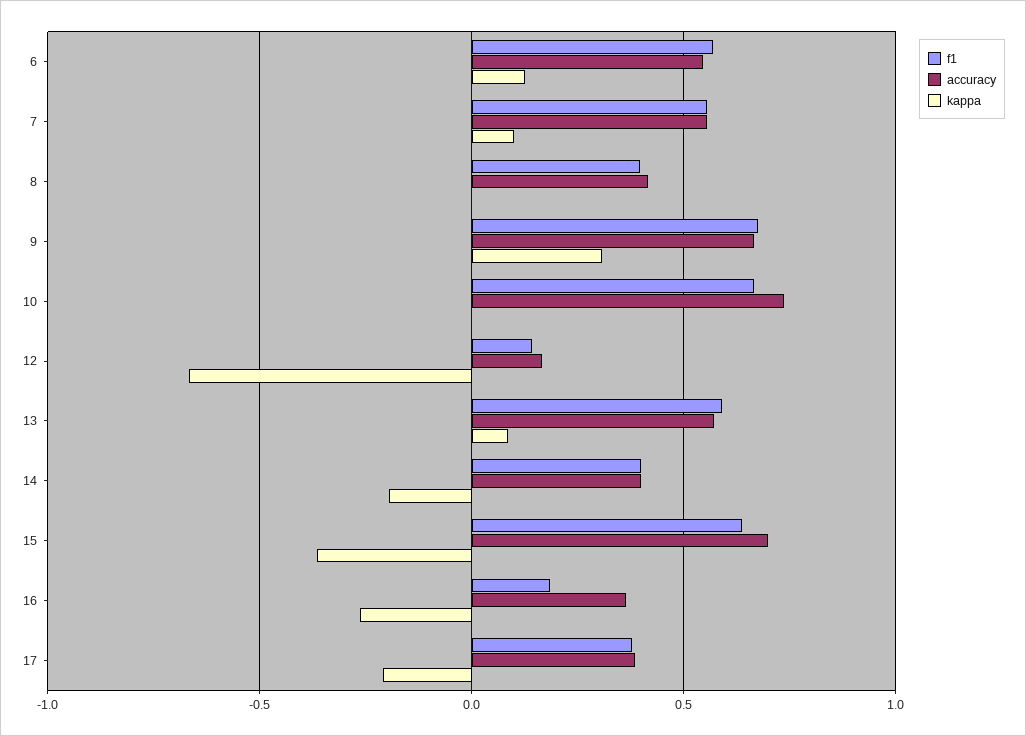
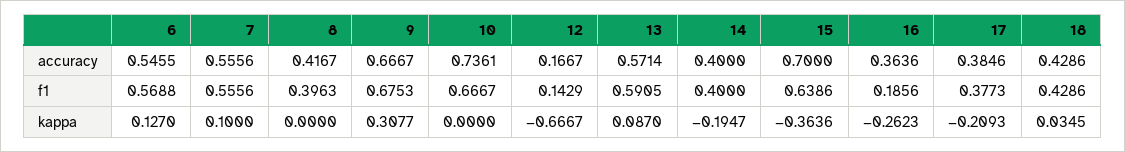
  {
    "f1": {
      "6": 0.5688,
      "7": 0.5556,
      "8": 0.3963,
      "9": 0.6753,
      "10": 0.6667,
      "12": 0.1429,
      "13": 0.5905,
      "14": 0.4,
      "15": 0.6386,
      "16": 0.1856,
-     "17": 0.3773
+     "17": 0.3773,
+     "18": 0.4286
    },
    "accuracy": {
      "6": 0.5455,
      "7": 0.5556,
      "8": 0.4167,
      "9": 0.6667,
      "10": 0.7361,
      "12": 0.1667,
      "13": 0.5714,
      "14": 0.4,
      "15": 0.7,
      "16": 0.3636,
-     "17": 0.3846
+     "17": 0.3846,
+     "18": 0.4286
    },
    "kappa": {
      "6": 0.127,
      "7": 0.1,
      "8": 0,
      "9": 0.3077,
      "10": 0,
      "12": -0.6667,
      "13": 0.087,
      "14": -0.1947,
      "15": -0.3636,
      "16": -0.2623,
-     "17": -0.2093
+     "17": -0.2093,
+     "18": 0.0345
    }
  }

